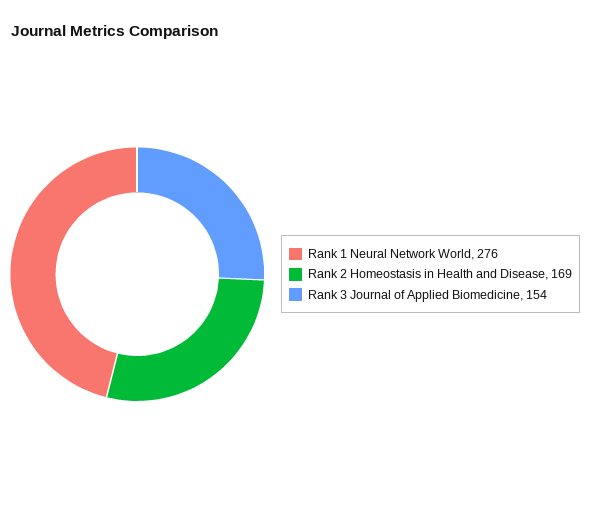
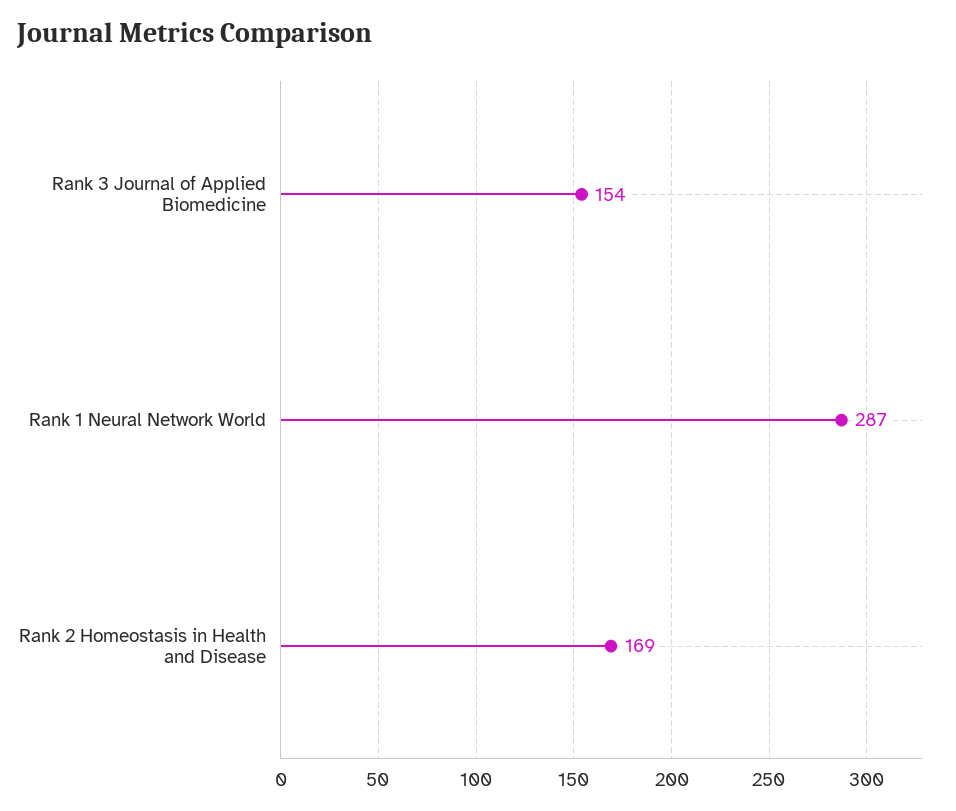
  {
-   "Rank 1 Neural Network World": 276,
+   "Rank 1 Neural Network World": 287,
    "Rank 2 Homeostasis in Health and Disease": 169,
    "Rank 3 Journal of Applied Biomedicine": 154
  }

